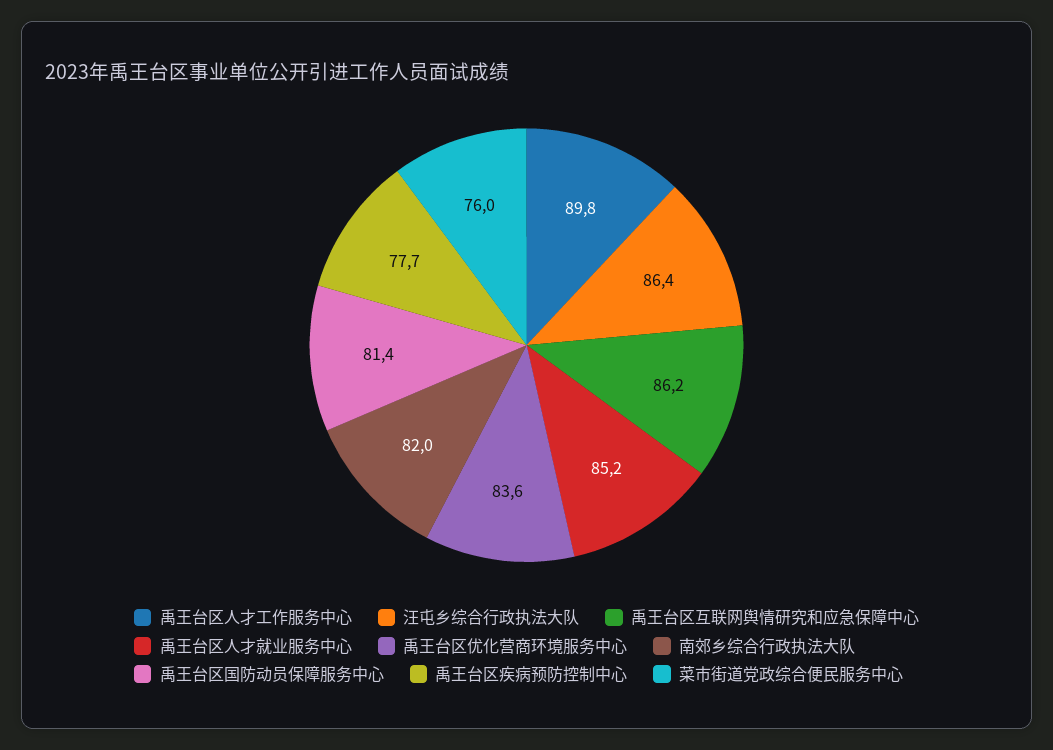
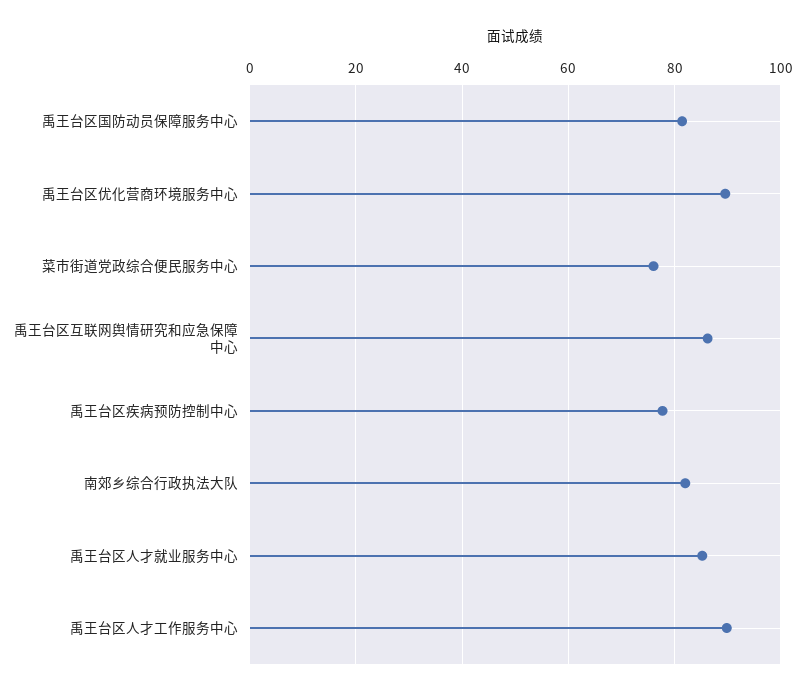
  {
    "禹王台区人才工作服务中心": 89.8,
-   "汪屯乡综合行政执法大队": 86.4,
    "禹王台区互联网舆情研究和应急保障中心": 86.2,
    "禹王台区人才就业服务中心": 85.2,
-   "禹王台区优化营商环境服务中心": 83.6,
+   "禹王台区优化营商环境服务中心": 90,
    "南郊乡综合行政执法大队": 82,
    "禹王台区国防动员保障服务中心": 81.4,
    "禹王台区疾病预防控制中心": 77.7,
    "菜市街道党政综合便民服务中心": 76
  }

